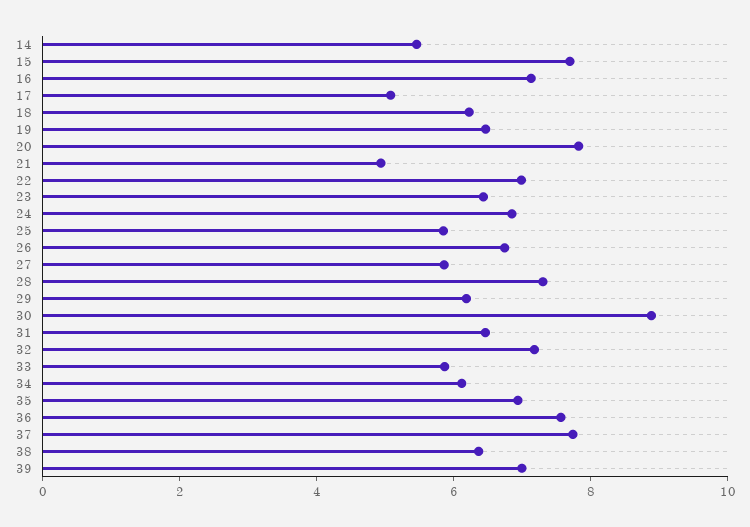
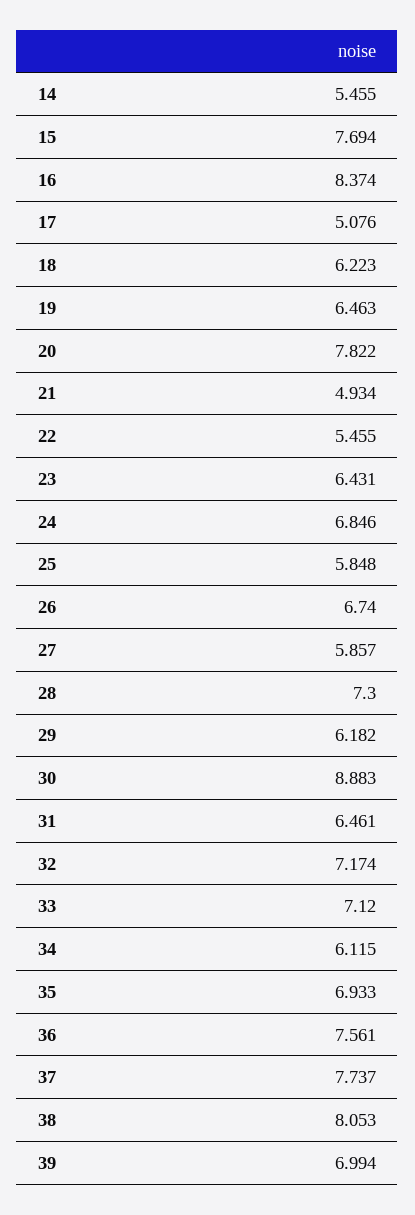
  {
    "14": 5.455,
    "15": 7.694,
-   "16": 7,
+   "16": 8.374,
    "17": 5.076,
    "18": 6.223,
    "19": 6.463,
    "20": 7.822,
    "21": 4.934,
-   "22": 7,
+   "22": 5.455,
    "23": 6.431,
    "24": 6.846,
    "25": 5.848,
    "26": 6.74,
    "27": 5.857,
    "28": 7.3,
    "29": 6.182,
    "30": 8.883,
    "31": 6.461,
    "32": 7.174,
-   "33": 6,
+   "33": 7.12,
    "34": 6.115,
    "35": 6.933,
    "36": 7.561,
    "37": 7.737,
-   "38": 6.5,
+   "38": 8.053,
    "39": 6.994
  }

